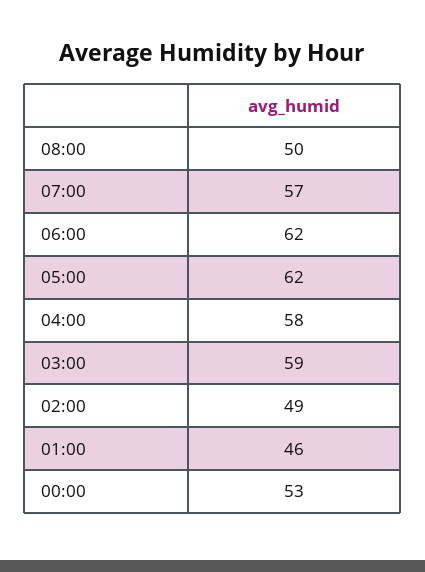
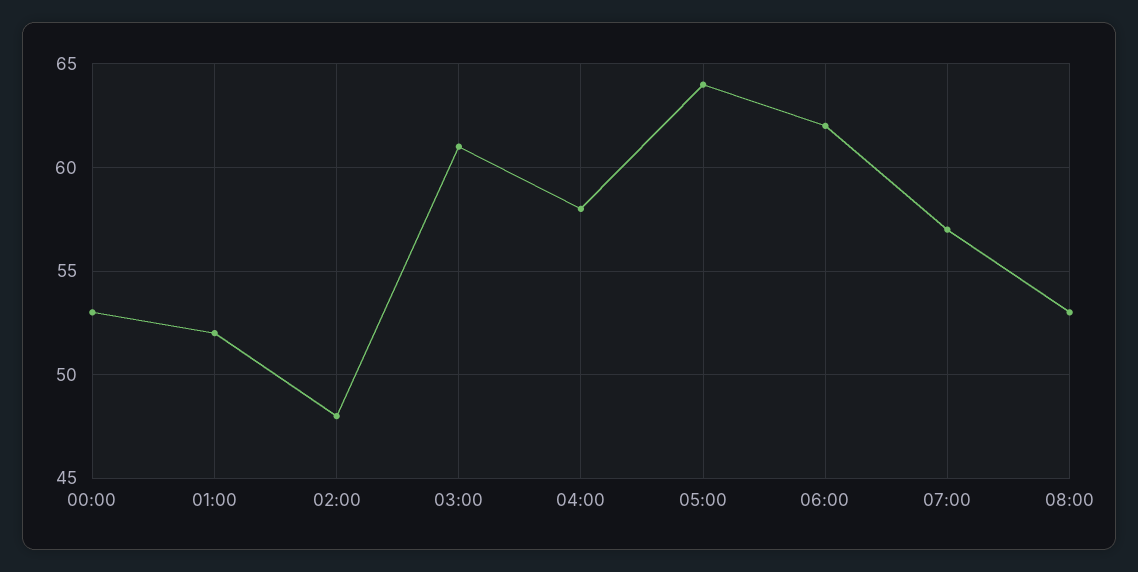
  {
-   "08:00": 50,
+   "08:00": 53,
    "07:00": 57,
    "06:00": 62,
-   "05:00": 62,
+   "05:00": 64,
    "04:00": 58,
-   "03:00": 59,
+   "03:00": 61,
-   "02:00": 49,
+   "02:00": 48,
-   "01:00": 46,
+   "01:00": 52,
    "00:00": 53
  }

